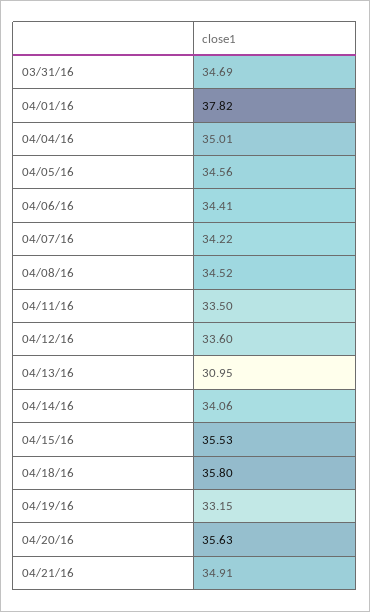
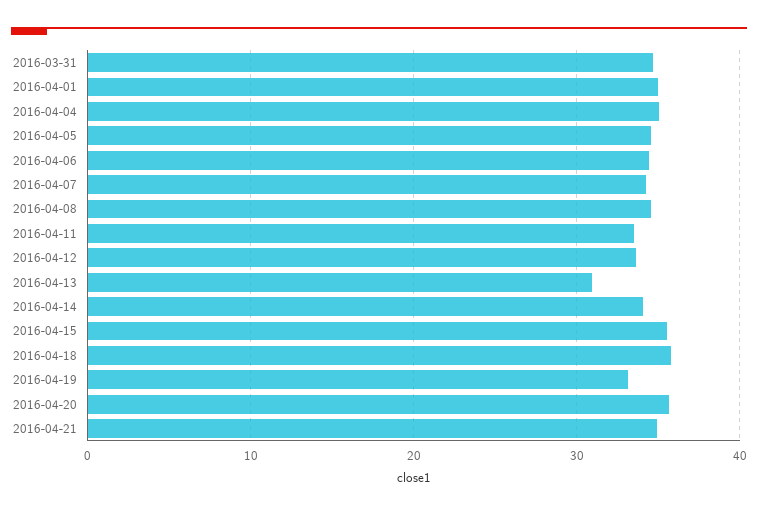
  {
    "03/31/16": 34.69,
-   "04/01/16": 37.82,
+   "04/01/16": 35,
    "04/04/16": 35.01,
    "04/05/16": 34.56,
    "04/06/16": 34.41,
    "04/07/16": 34.22,
    "04/08/16": 34.52,
    "04/11/16": 33.5,
    "04/12/16": 33.6,
    "04/13/16": 30.95,
    "04/14/16": 34.06,
    "04/15/16": 35.53,
    "04/18/16": 35.8,
    "04/19/16": 33.15,
    "04/20/16": 35.63,
    "04/21/16": 34.91
  }

